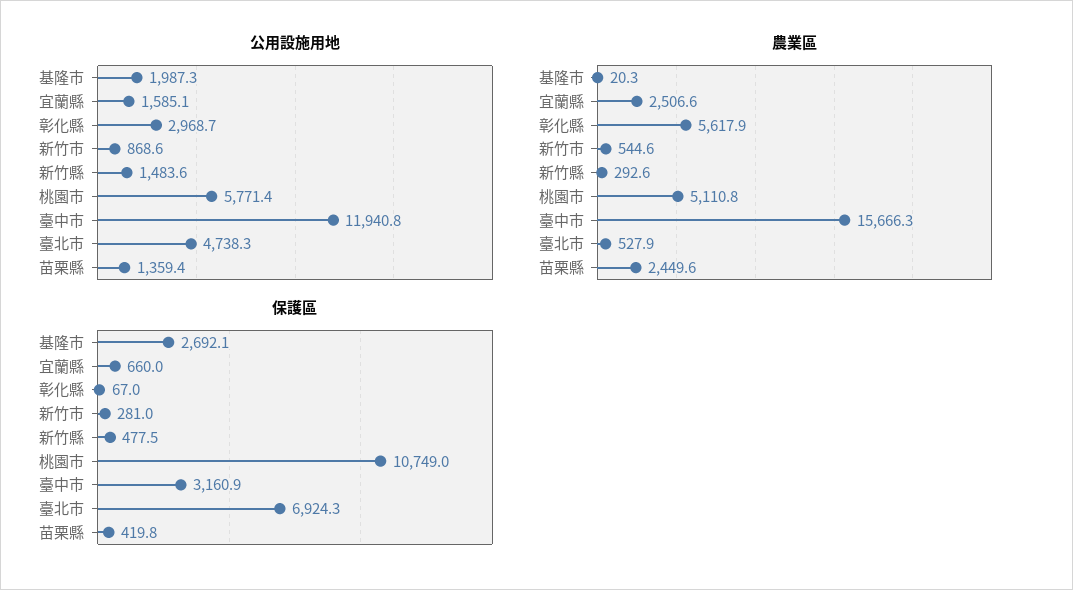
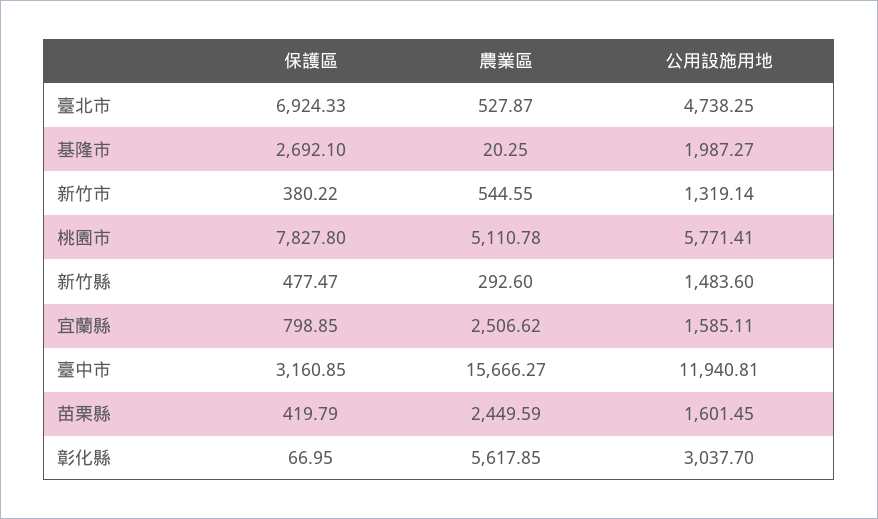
  {
    "公用設施用地": {
      "基隆市": 1987.27,
      "宜蘭縣": 1585.11,
-     "彰化縣": 2968.7,
+     "彰化縣": 3037.7,
-     "新竹市": 868.6,
+     "新竹市": 1319.14,
      "新竹縣": 1483.6,
      "桃園市": 5771.41,
      "臺中市": 11940.81,
      "臺北市": 4738.25,
-     "苗栗縣": 1359.4
+     "苗栗縣": 1601.45
    },
    "農業區": {
      "基隆市": 20.25,
      "宜蘭縣": 2506.62,
      "彰化縣": 5617.85,
      "新竹市": 544.55,
      "新竹縣": 292.6,
      "桃園市": 5110.78,
      "臺中市": 15666.27,
      "臺北市": 527.87,
      "苗栗縣": 2449.59
    },
    "保護區": {
      "基隆市": 2692.1,
-     "宜蘭縣": 660,
+     "宜蘭縣": 798.85,
      "彰化縣": 66.95,
-     "新竹市": 281,
+     "新竹市": 380.22,
      "新竹縣": 477.47,
-     "桃園市": 10749,
+     "桃園市": 7827.8,
      "臺中市": 3160.85,
      "臺北市": 6924.33,
      "苗栗縣": 419.79
    }
  }

